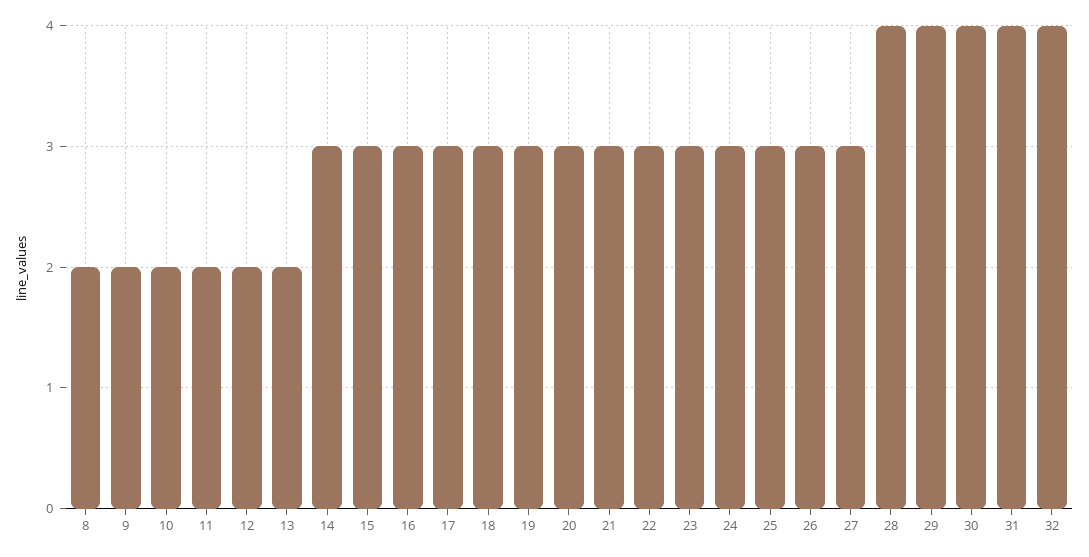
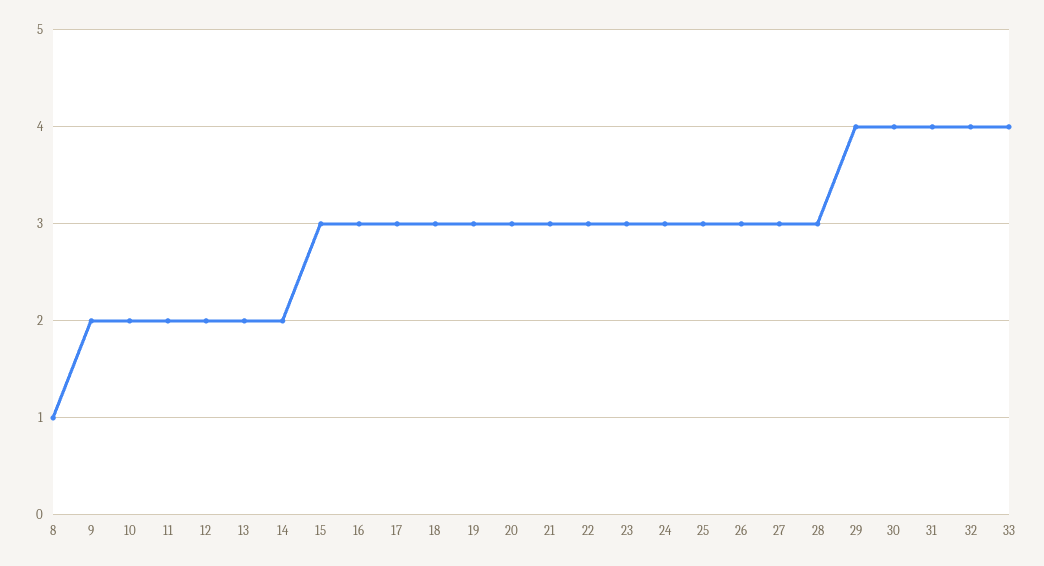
  {
-   "8": 2,
+   "8": 1,
    "9": 2,
    "10": 2,
    "11": 2,
    "12": 2,
    "13": 2,
-   "14": 3,
+   "14": 2,
    "15": 3,
    "16": 3,
    "17": 3,
    "18": 3,
    "19": 3,
    "20": 3,
    "21": 3,
    "22": 3,
    "23": 3,
    "24": 3,
    "25": 3,
    "26": 3,
    "27": 3,
-   "28": 4,
+   "28": 3,
    "29": 4,
    "30": 4,
    "31": 4,
-   "32": 4
+   "32": 4,
+   "33": 4
  }

